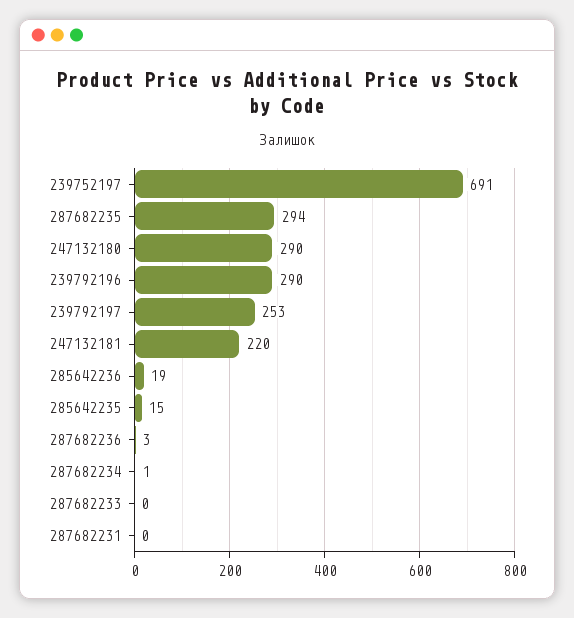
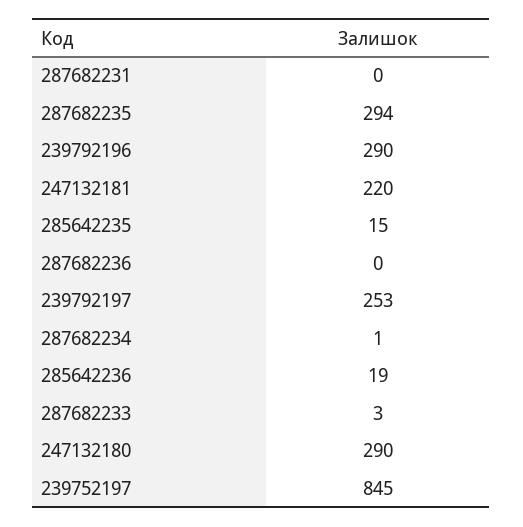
  {
-   "239752197": 691,
+   "239752197": 845,
    "287682235": 294,
    "247132180": 290,
    "239792196": 290,
    "239792197": 253,
    "247132181": 220,
    "285642236": 19,
    "285642235": 15,
-   "287682236": 3,
+   "287682236": 0,
    "287682234": 1,
-   "287682233": 0,
+   "287682233": 3,
    "287682231": 0
  }

